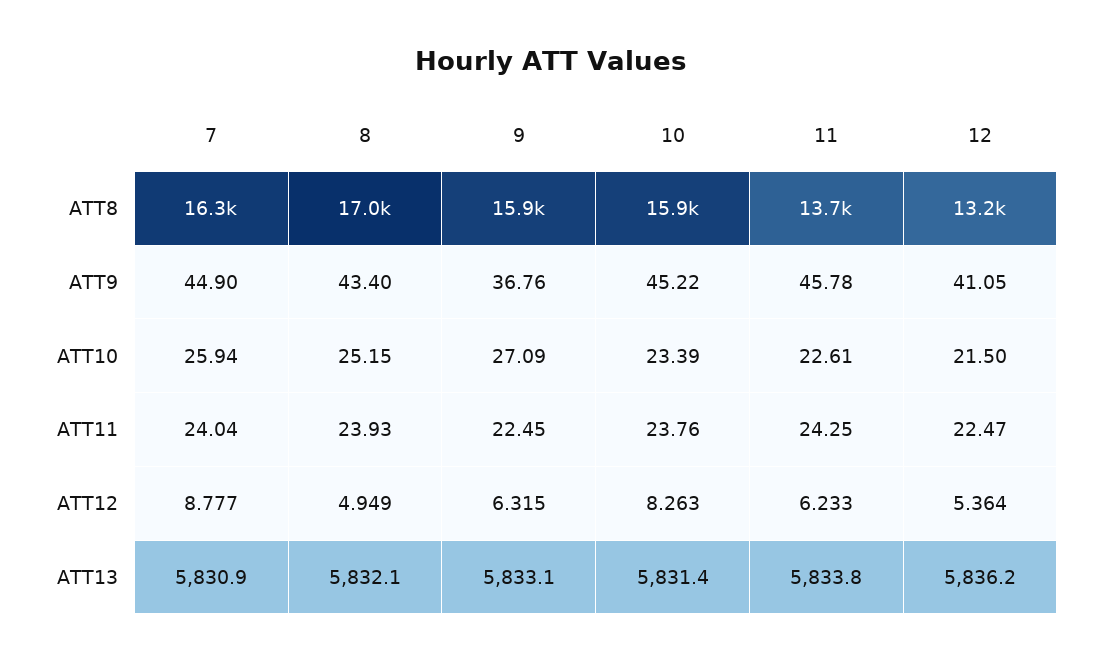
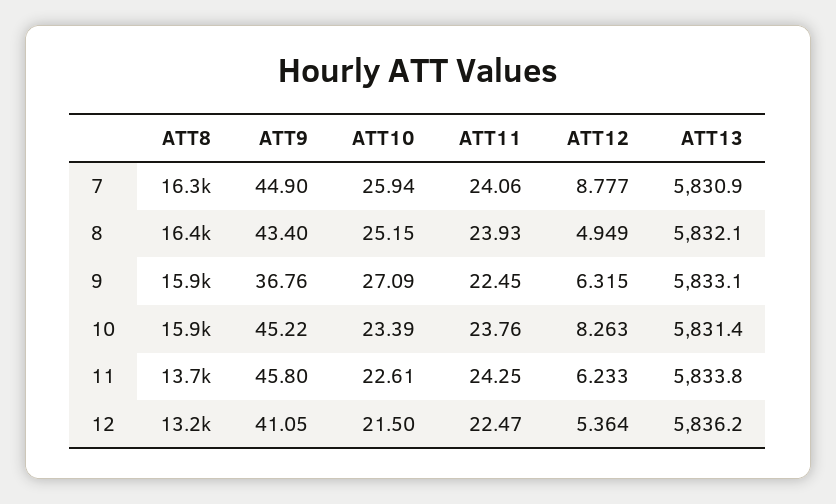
  {
    "7": {
      "ATT8": 16300,
      "ATT9": 44.9,
      "ATT10": 25.94,
-     "ATT11": 24.04,
+     "ATT11": 24.06,
      "ATT12": 8.777,
      "ATT13": 5830.9
    },
    "8": {
-     "ATT8": 17000,
+     "ATT8": 16400,
      "ATT9": 43.4,
      "ATT10": 25.15,
      "ATT11": 23.93,
      "ATT12": 4.949,
      "ATT13": 5832.1
    },
    "9": {
      "ATT8": 15900,
      "ATT9": 36.76,
      "ATT10": 27.09,
      "ATT11": 22.45,
      "ATT12": 6.315,
      "ATT13": 5833.1
    },
    "10": {
      "ATT8": 15900,
      "ATT9": 45.22,
      "ATT10": 23.39,
      "ATT11": 23.76,
      "ATT12": 8.263,
      "ATT13": 5831.4
    },
    "11": {
      "ATT8": 13700,
-     "ATT9": 45.78,
+     "ATT9": 45.8,
      "ATT10": 22.61,
      "ATT11": 24.25,
      "ATT12": 6.233,
      "ATT13": 5833.8
    },
    "12": {
      "ATT8": 13200,
      "ATT9": 41.05,
      "ATT10": 21.5,
      "ATT11": 22.47,
      "ATT12": 5.364,
      "ATT13": 5836.2
    }
  }

